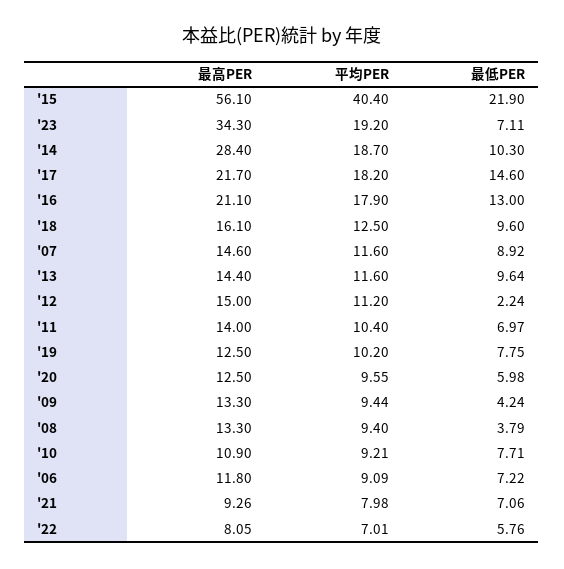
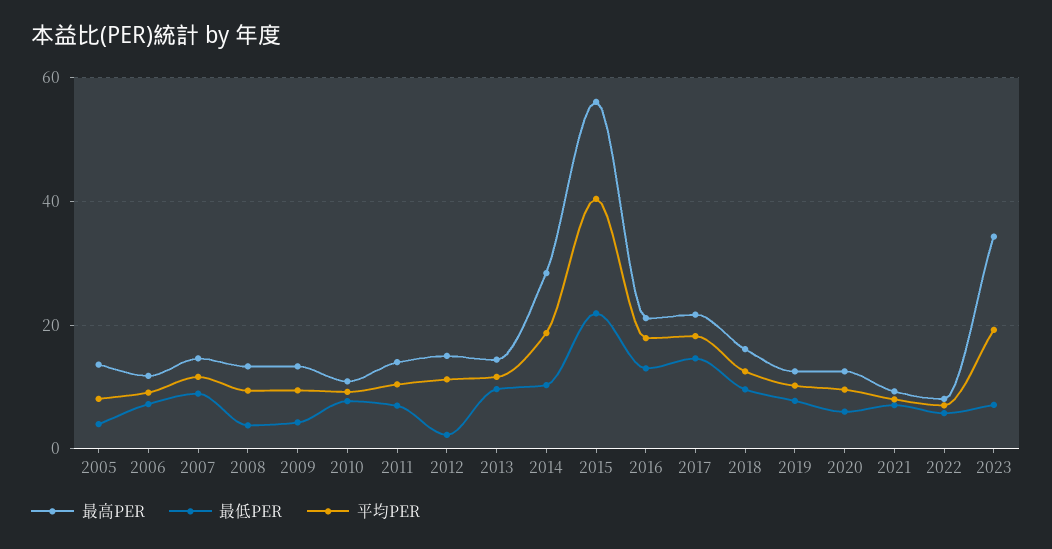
  {
    "最高PER": {
      "'15": 56.1,
      "'23": 34.3,
      "'14": 28.4,
      "'17": 21.7,
      "'16": 21.1,
      "'18": 16.1,
      "'07": 14.6,
      "'13": 14.4,
      "'12": 15,
      "'11": 14,
      "'19": 12.5,
      "'20": 12.5,
      "'09": 13.3,
      "'08": 13.3,
      "'10": 10.9,
      "'06": 11.8,
      "'21": 9.26,
-     "'22": 8.05
+     "'22": 8.05,
+     "2005": 14
    },
    "平均PER": {
      "'15": 40.4,
      "'23": 19.2,
      "'14": 18.7,
      "'17": 18.2,
      "'16": 17.9,
      "'18": 12.5,
      "'07": 11.6,
      "'13": 11.6,
      "'12": 11.2,
      "'11": 10.4,
      "'19": 10.2,
      "'20": 9.55,
      "'09": 9.44,
      "'08": 9.4,
      "'10": 9.21,
      "'06": 9.09,
      "'21": 7.98,
-     "'22": 7.01
+     "'22": 7.01,
+     "2005": 8
    },
    "最低PER": {
      "'15": 21.9,
      "'23": 7.11,
      "'14": 10.3,
      "'17": 14.6,
      "'16": 13,
      "'18": 9.6,
      "'07": 8.92,
      "'13": 9.64,
      "'12": 2.24,
      "'11": 6.97,
      "'19": 7.75,
      "'20": 5.98,
      "'09": 4.24,
      "'08": 3.79,
      "'10": 7.71,
      "'06": 7.22,
      "'21": 7.06,
-     "'22": 5.76
+     "'22": 5.76,
+     "2005": 4
    }
  }

